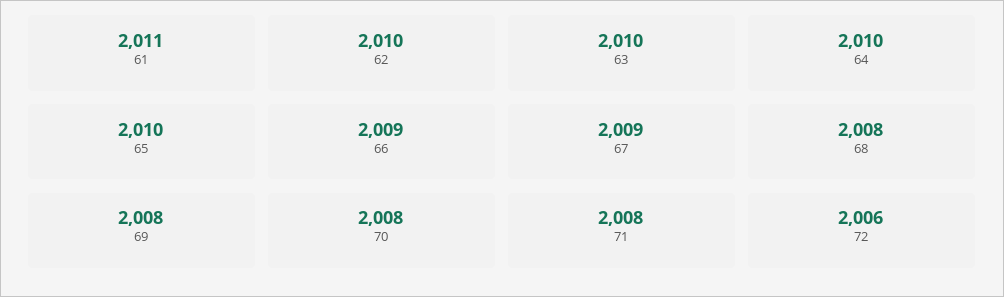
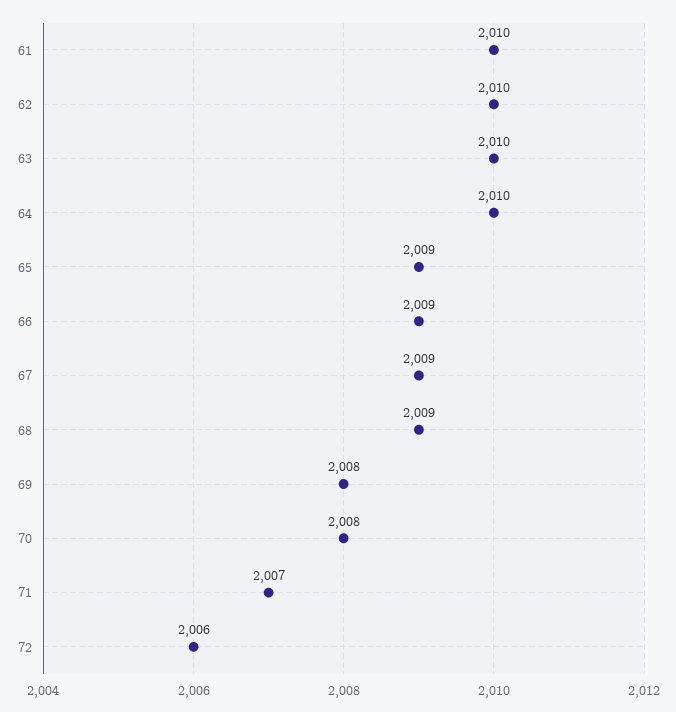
  {
-   "61": 2011,
+   "61": 2010,
    "62": 2010,
    "63": 2010,
    "64": 2010,
-   "65": 2010,
+   "65": 2009,
    "66": 2009,
    "67": 2009,
-   "68": 2008,
+   "68": 2009,
    "69": 2008,
    "70": 2008,
-   "71": 2008,
+   "71": 2007,
    "72": 2006
  }

